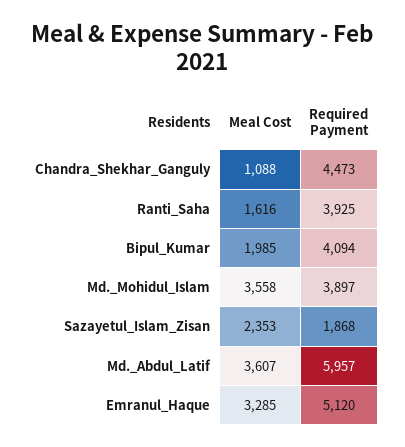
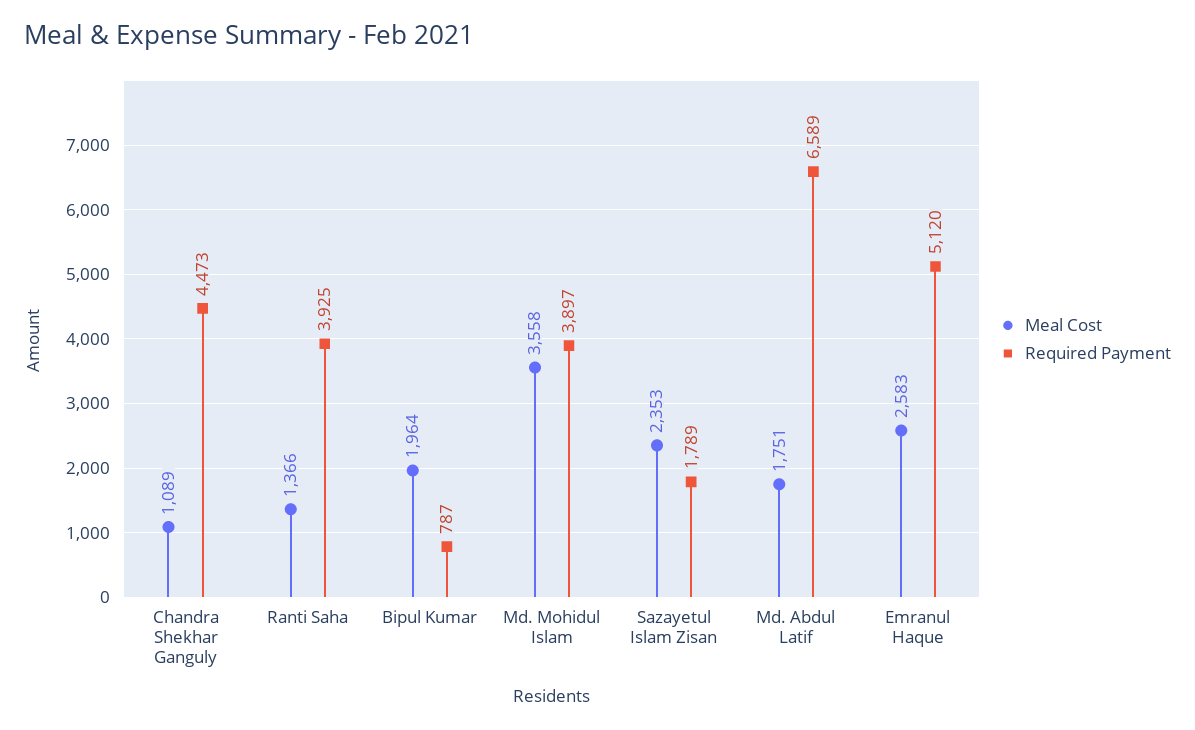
  {
    "Meal Cost": {
-     "Chandra_Shekhar_Ganguly": 1088,
+     "Chandra_Shekhar_Ganguly": 1089,
-     "Ranti_Saha": 1616,
+     "Ranti_Saha": 1366,
-     "Bipul_Kumar": 1985,
+     "Bipul_Kumar": 1964,
      "Md._Mohidul_Islam": 3558,
      "Sazayetul_Islam_Zisan": 2353,
-     "Md._Abdul_Latif": 3607,
+     "Md._Abdul_Latif": 1751,
-     "Emranul_Haque": 3285
+     "Emranul_Haque": 2583
    },
    "Required Payment": {
      "Chandra_Shekhar_Ganguly": 4473,
      "Ranti_Saha": 3925,
-     "Bipul_Kumar": 4094,
+     "Bipul_Kumar": 787,
      "Md._Mohidul_Islam": 3897,
-     "Sazayetul_Islam_Zisan": 1868,
+     "Sazayetul_Islam_Zisan": 1789,
-     "Md._Abdul_Latif": 5957,
+     "Md._Abdul_Latif": 6589,
      "Emranul_Haque": 5120
    }
  }

